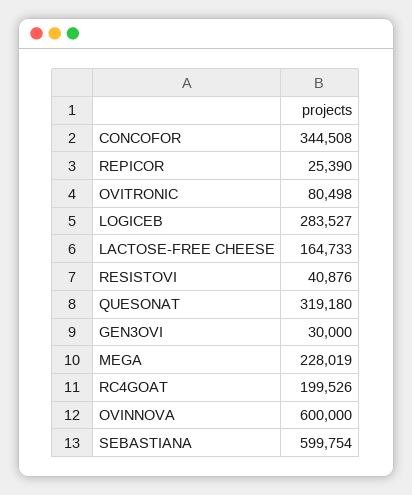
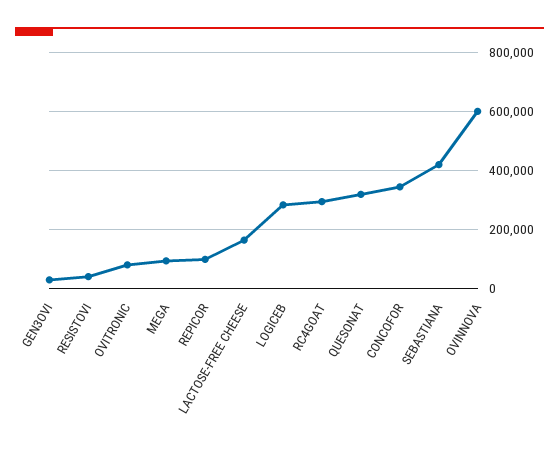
  {
    "CONCOFOR": 344508,
-   "REPICOR": 25390,
+   "REPICOR": 100000,
    "OVITRONIC": 80498,
    "LOGICEB": 283527,
    "LACTOSE-FREE CHEESE": 164733,
    "RESISTOVI": 40876,
    "QUESONAT": 319180,
    "GEN3OVI": 30000,
-   "MEGA": 228019,
+   "MEGA": 100000,
-   "RC4GOAT": 199526,
+   "RC4GOAT": 300000,
    "OVINNOVA": 600000,
-   "SEBASTIANA": 599754
+   "SEBASTIANA": 425000
  }

